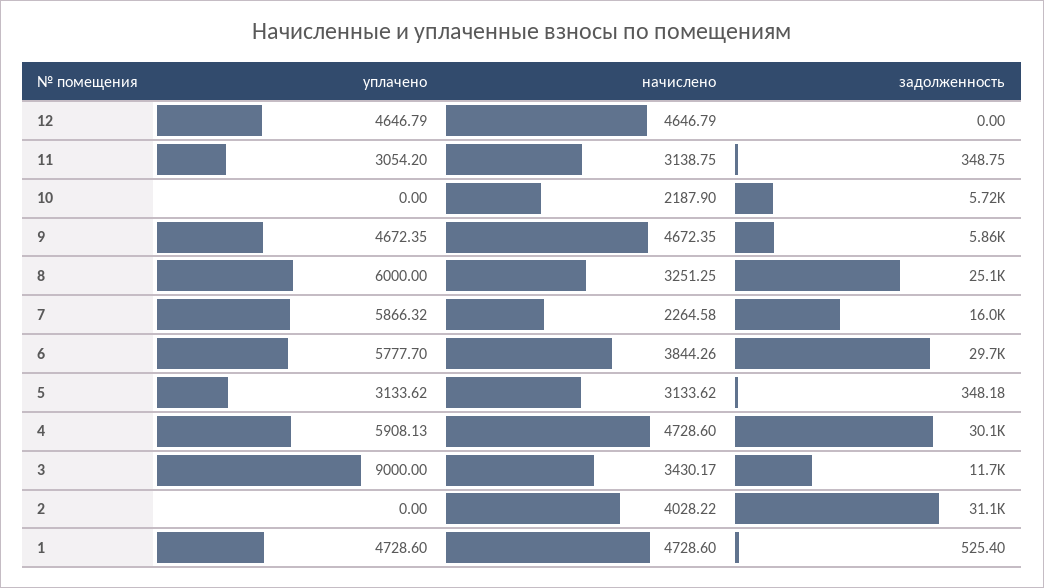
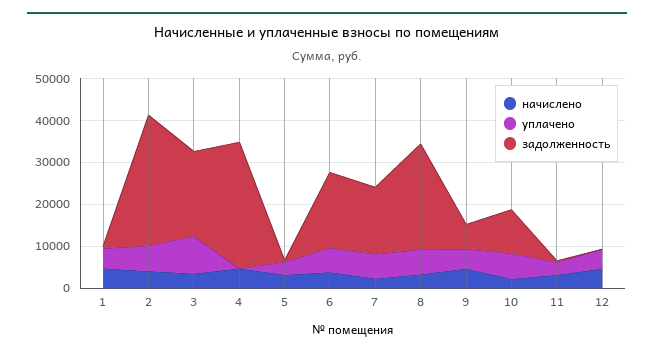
  {
    "уплачено": {
      "12": 4646.79,
      "11": 3054.2,
-     "10": 0,
+     "10": 6000,
      "9": 4672.35,
      "8": 6000,
      "7": 5866.32,
      "6": 5777.7,
      "5": 3133.62,
-     "4": 5908.13,
+     "4": 0,
      "3": 9000,
-     "2": 0,
+     "2": 6000,
      "1": 4728.6
    },
    "начислено": {
      "12": 4646.79,
      "11": 3138.75,
      "10": 2187.9,
      "9": 4672.35,
      "8": 3251.25,
      "7": 2264.58,
      "6": 3844.26,
      "5": 3133.62,
      "4": 4728.6,
      "3": 3430.17,
      "2": 4028.22,
      "1": 4728.6
    },
    "задолженность": {
      "12": 0,
      "11": 348.75,
-     "10": 5720,
+     "10": 10000,
      "9": 5860,
      "8": 25100,
      "7": 16000,
-     "6": 29700,
+     "6": 18000,
      "5": 348.18,
      "4": 30100,
-     "3": 11700,
+     "3": 20000,
      "2": 31100,
      "1": 525.4
    }
  }

